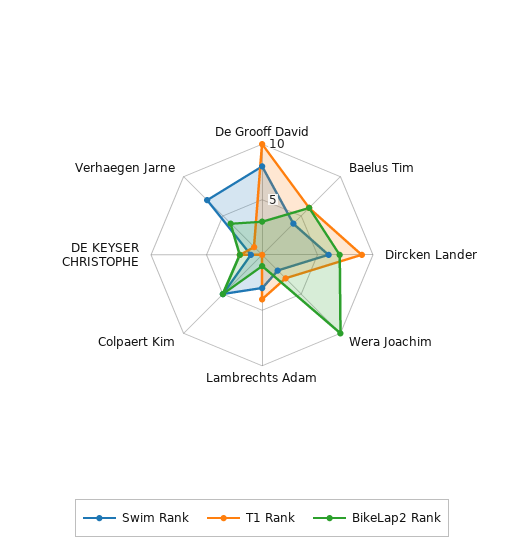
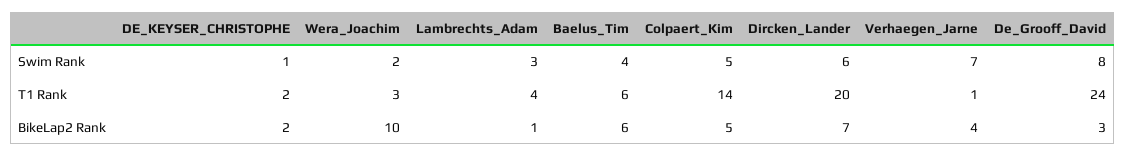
  {
    "Swim Rank": {
      "De Grooff David": 8,
      "Baelus Tim": 4,
      "Dircken Lander": 6,
      "Wera Joachim": 2,
      "Lambrechts Adam": 3,
      "Colpaert Kim": 5,
      "DE KEYSER CHRISTOPHE": 1,
      "Verhaegen Jarne": 7
    },
    "T1 Rank": {
-     "De Grooff David": 10,
+     "De Grooff David": 24,
      "Baelus Tim": 6,
-     "Dircken Lander": 9,
+     "Dircken Lander": 20,
      "Wera Joachim": 3,
      "Lambrechts Adam": 4,
-     "Colpaert Kim": 0,
+     "Colpaert Kim": 14,
      "DE KEYSER CHRISTOPHE": 2,
      "Verhaegen Jarne": 1
    },
    "BikeLap2 Rank": {
      "De Grooff David": 3,
      "Baelus Tim": 6,
      "Dircken Lander": 7,
      "Wera Joachim": 10,
      "Lambrechts Adam": 1,
      "Colpaert Kim": 5,
      "DE KEYSER CHRISTOPHE": 2,
      "Verhaegen Jarne": 4
    }
  }

